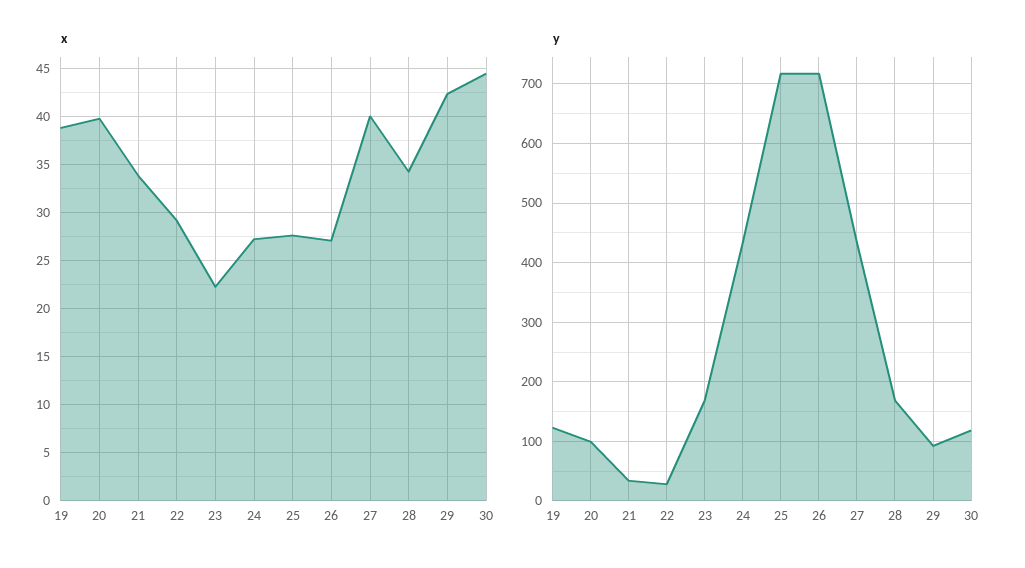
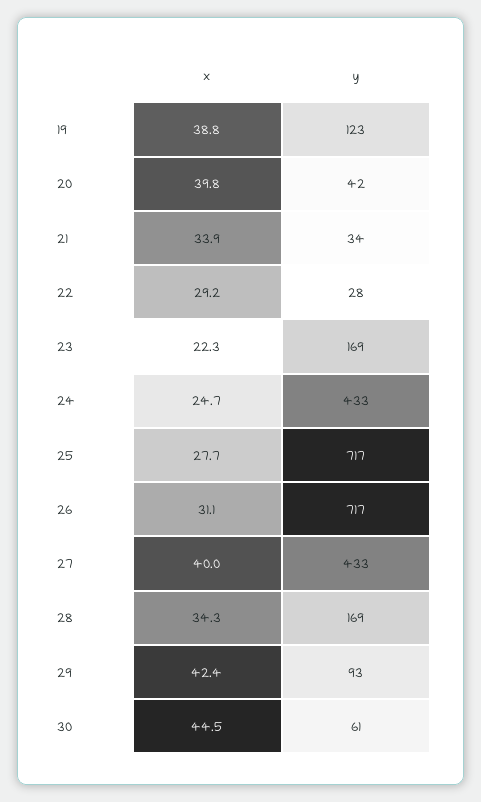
  {
    "x": {
      "19": 38.8,
      "20": 39.8,
      "21": 33.9,
      "22": 29.2,
      "23": 22.3,
-     "24": 27,
+     "24": 24.7,
      "25": 27.7,
-     "26": 27,
+     "26": 31.1,
      "27": 40,
      "28": 34.3,
      "29": 42.4,
      "30": 44.5
    },
    "y": {
      "19": 123,
-     "20": 100,
+     "20": 42,
      "21": 34,
      "22": 28,
      "23": 169,
      "24": 433,
      "25": 717,
      "26": 717,
      "27": 433,
      "28": 169,
      "29": 93,
-     "30": 120
+     "30": 61
    }
  }

